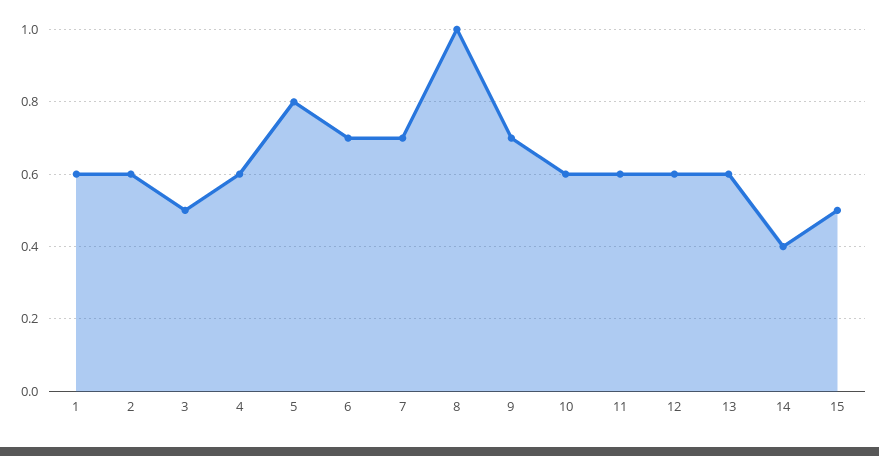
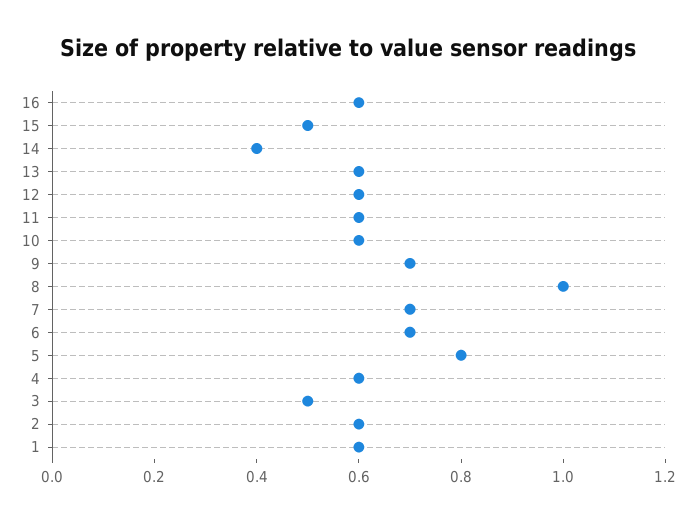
  {
    "1": 0.6,
    "2": 0.6,
    "3": 0.5,
    "4": 0.6,
    "5": 0.8,
    "6": 0.7,
    "7": 0.7,
    "8": 1,
    "9": 0.7,
    "10": 0.6,
    "11": 0.6,
    "12": 0.6,
    "13": 0.6,
    "14": 0.4,
-   "15": 0.5
+   "15": 0.5,
+   "16": 0.6
  }

